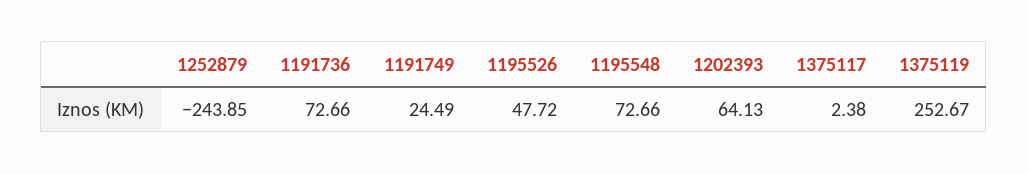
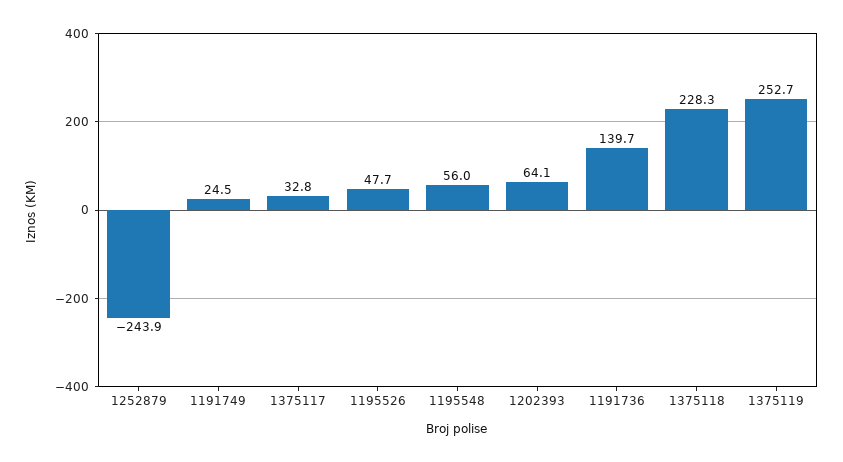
  {
    "1252879": -243.85,
-   "1191736": 72.66,
+   "1191736": 139.7,
    "1191749": 24.49,
    "1195526": 47.72,
-   "1195548": 72.66,
+   "1195548": 56,
    "1202393": 64.13,
-   "1375117": 2.38,
+   "1375117": 32.8,
-   "1375119": 252.67
+   "1375119": 252.67,
+   "1375118": 228.3
  }

